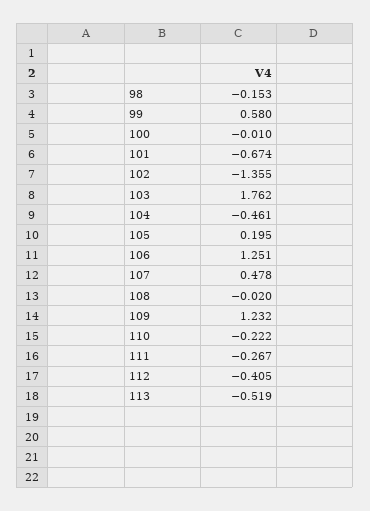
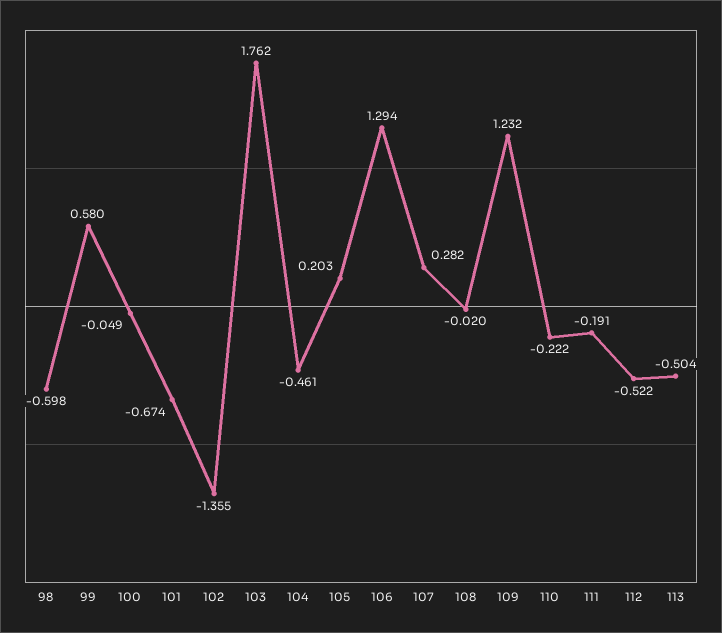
  {
-   "98": -0.153,
+   "98": -0.598,
    "99": 0.58,
-   "100": -0.01,
+   "100": -0.049,
    "101": -0.674,
    "102": -1.355,
    "103": 1.762,
    "104": -0.461,
-   "105": 0.195,
+   "105": 0.203,
-   "106": 1.251,
+   "106": 1.294,
-   "107": 0.478,
+   "107": 0.282,
    "108": -0.02,
    "109": 1.232,
    "110": -0.222,
-   "111": -0.267,
+   "111": -0.191,
-   "112": -0.405,
+   "112": -0.522,
-   "113": -0.519
+   "113": -0.504
  }

